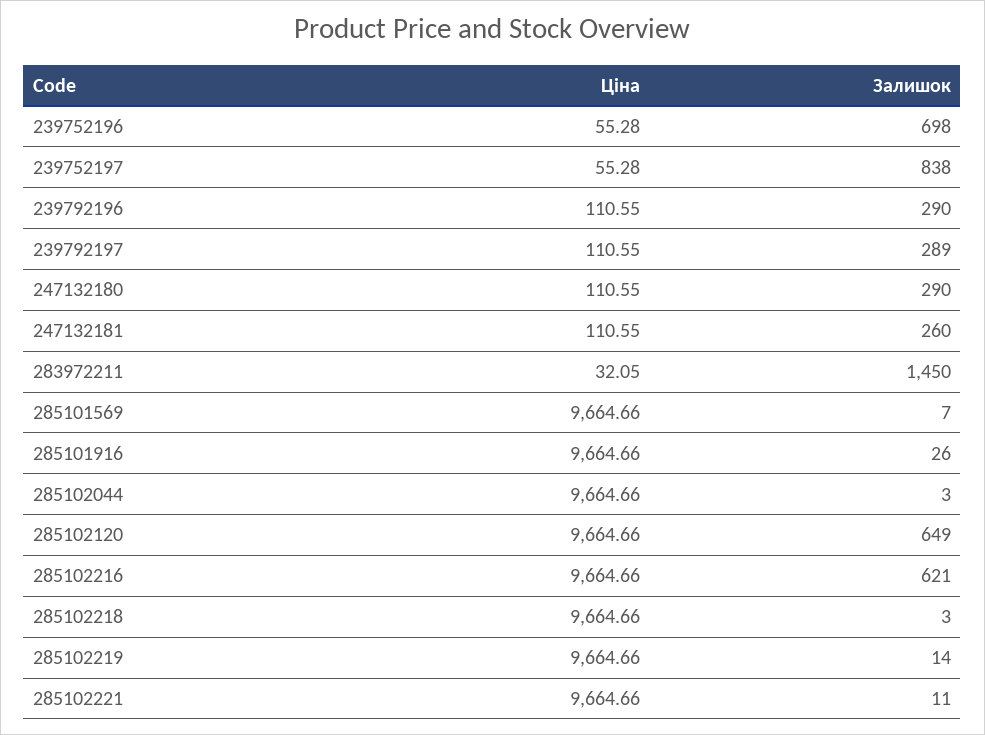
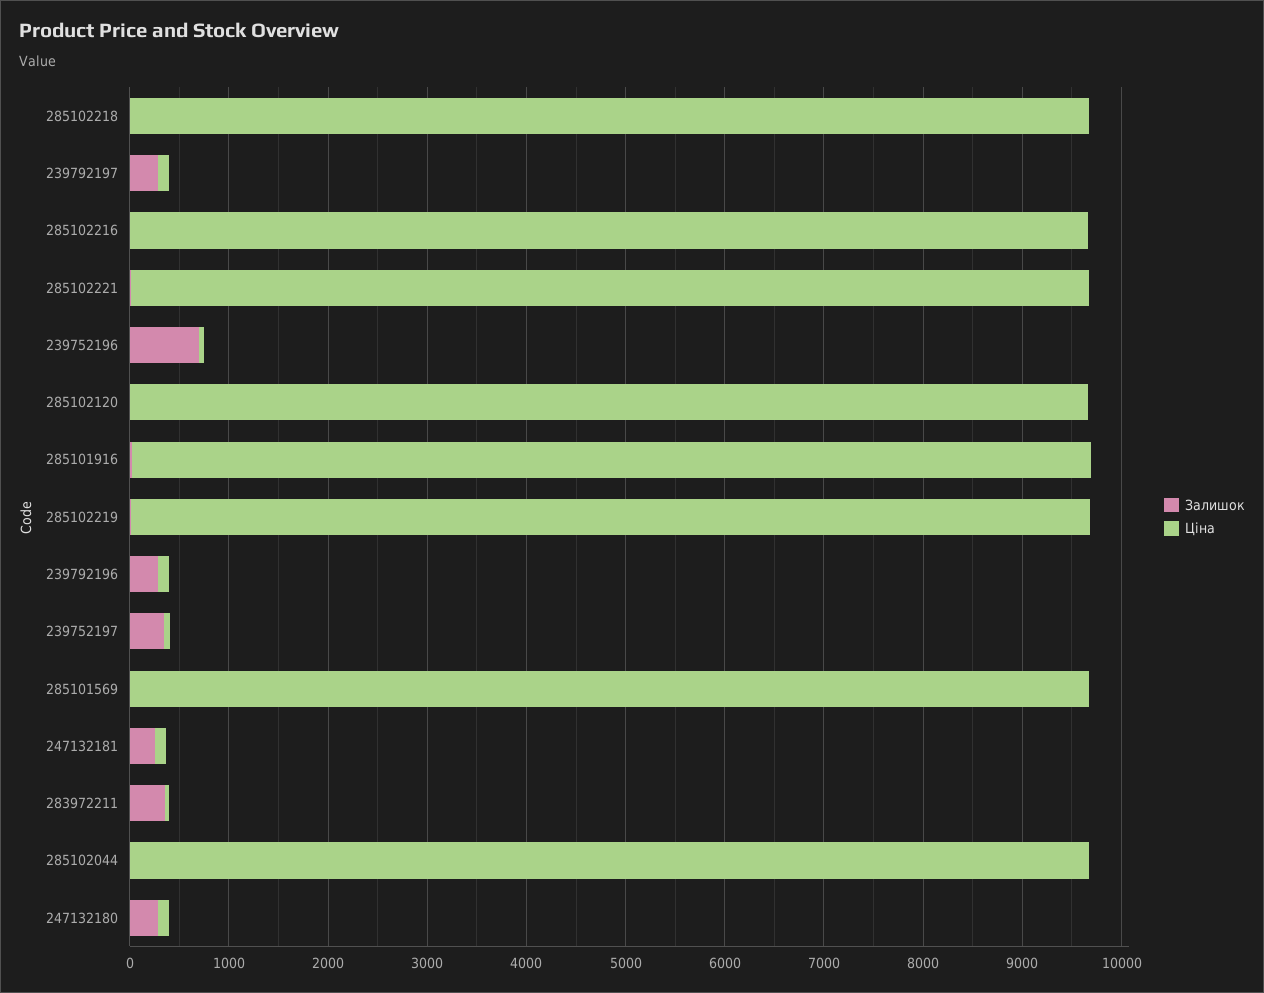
  {
    "Ціна": {
      "239752196": 55.28,
      "239752197": 55.28,
      "239792196": 110.55,
      "239792197": 110.55,
      "247132180": 110.55,
      "247132181": 110.55,
      "283972211": 32.05,
      "285101569": 9664.66,
      "285101916": 9664.66,
      "285102044": 9664.66,
      "285102120": 9664.66,
      "285102216": 9664.66,
      "285102218": 9664.66,
      "285102219": 9664.66,
      "285102221": 9664.66
    },
    "Залишок": {
      "239752196": 698,
-     "239752197": 838,
+     "239752197": 400,
      "239792196": 290,
      "239792197": 289,
      "247132180": 290,
      "247132181": 260,
-     "283972211": 1450,
+     "283972211": 400,
      "285101569": 7,
      "285101916": 26,
      "285102044": 3,
-     "285102120": 649,
+     "285102120": 0,
-     "285102216": 621,
+     "285102216": 0,
      "285102218": 3,
      "285102219": 14,
      "285102221": 11
    }
  }

